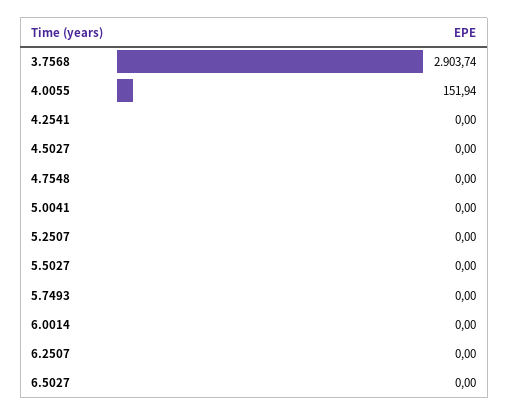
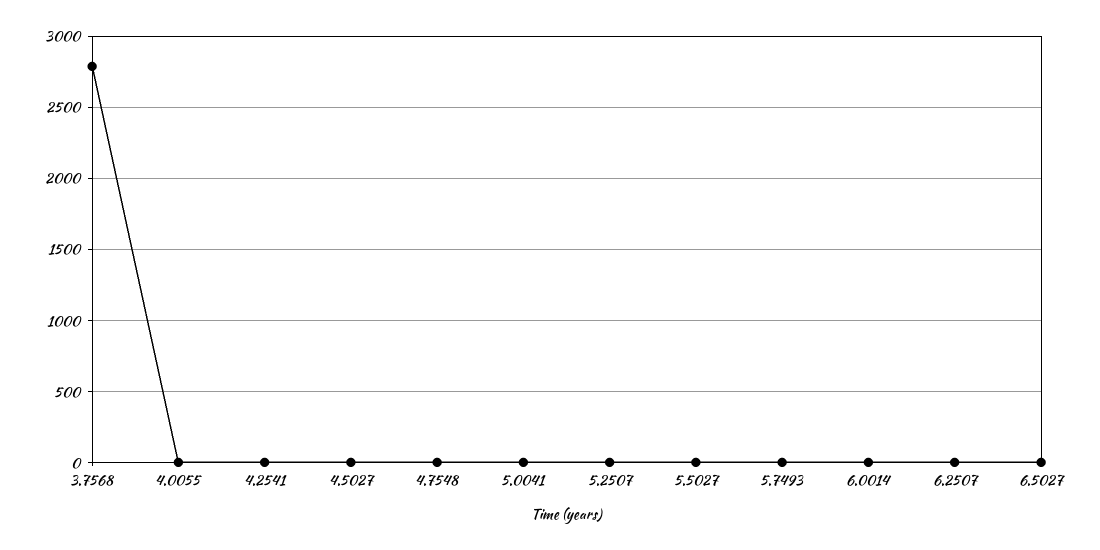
  {
-   "3.7568": 2903.74,
+   "3.7568": 2800,
-   "4.0055": 151.94,
+   "4.0055": 0,
    "4.2541": 0,
    "4.5027": 0,
    "4.7548": 0,
    "5.0041": 0,
    "5.2507": 0,
    "5.5027": 0,
    "5.7493": 0,
    "6.0014": 0,
    "6.2507": 0,
    "6.5027": 0
  }

